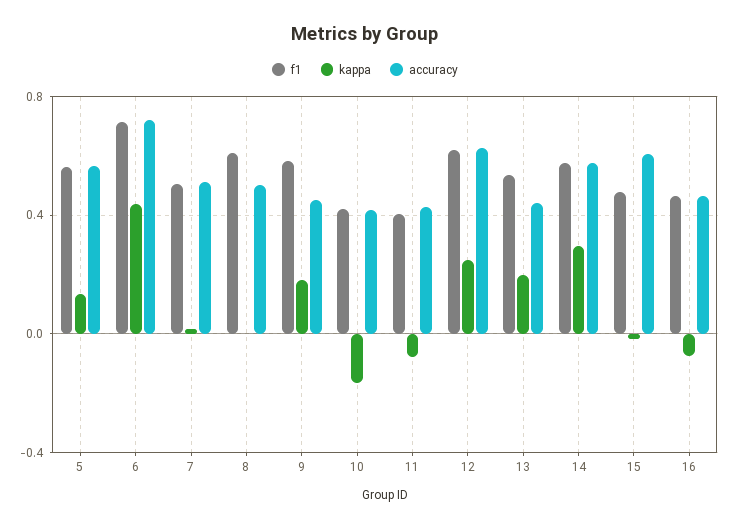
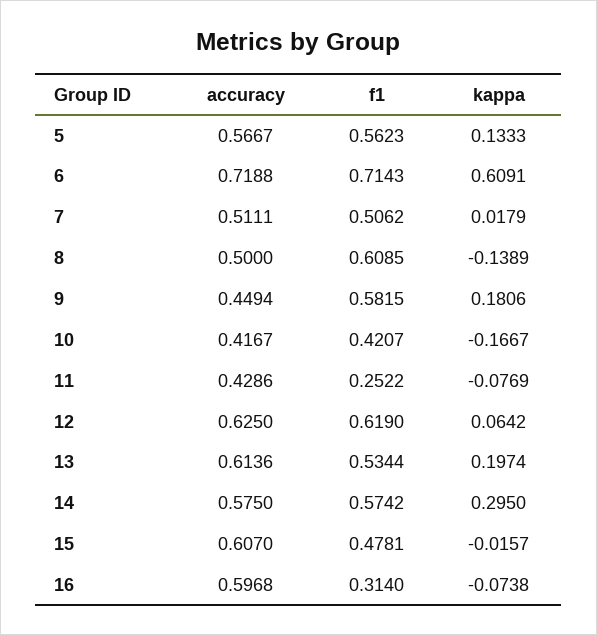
  {
    "f1": {
      "5": 0.5623,
      "6": 0.7143,
      "7": 0.5062,
      "8": 0.6085,
      "9": 0.5815,
      "10": 0.4207,
-     "11": 0.4,
+     "11": 0.2522,
      "12": 0.619,
      "13": 0.5344,
      "14": 0.5742,
      "15": 0.4781,
-     "16": 0.45
+     "16": 0.314
    },
    "kappa": {
      "5": 0.1333,
-     "6": 0.45,
+     "6": 0.6091,
      "7": 0.0179,
-     "8": 0,
+     "8": -0.1389,
      "9": 0.1806,
      "10": -0.1667,
      "11": -0.0769,
-     "12": 0.25,
+     "12": 0.0642,
      "13": 0.1974,
      "14": 0.295,
      "15": -0.0157,
      "16": -0.0738
    },
    "accuracy": {
      "5": 0.5667,
      "6": 0.7188,
      "7": 0.5111,
      "8": 0.5,
      "9": 0.4494,
      "10": 0.4167,
      "11": 0.4286,
      "12": 0.625,
-     "13": 0.45,
+     "13": 0.6136,
      "14": 0.575,
      "15": 0.607,
-     "16": 0.45
+     "16": 0.5968
    }
  }

